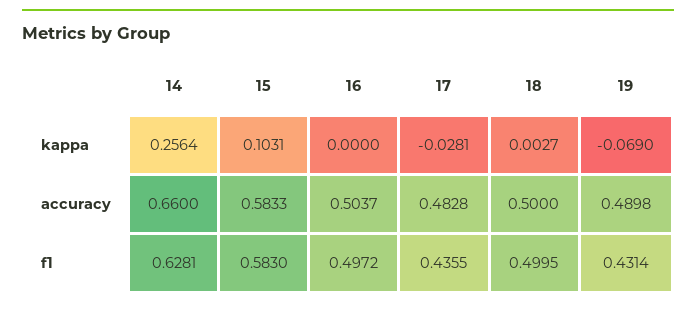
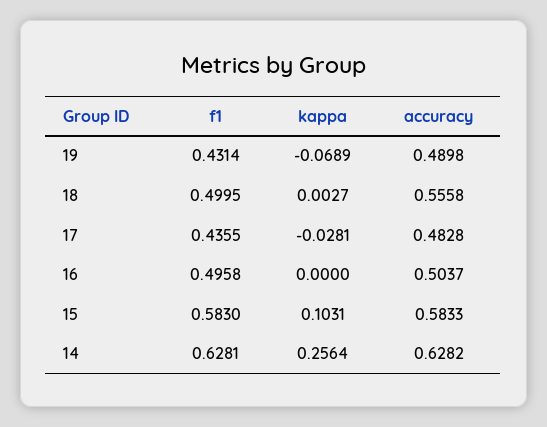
  {
    "14": {
      "kappa": 0.2564,
-     "accuracy": 0.66,
+     "accuracy": 0.6282,
      "f1": 0.6281
    },
    "15": {
      "kappa": 0.1031,
      "accuracy": 0.5833,
      "f1": 0.583
    },
    "16": {
      "kappa": 0,
      "accuracy": 0.5037,
-     "f1": 0.4972
+     "f1": 0.4958
    },
    "17": {
      "kappa": -0.0281,
      "accuracy": 0.4828,
      "f1": 0.4355
    },
    "18": {
      "kappa": 0.0027,
-     "accuracy": 0.5,
+     "accuracy": 0.5558,
      "f1": 0.4995
    },
    "19": {
-     "kappa": -0.069,
+     "kappa": -0.0689,
      "accuracy": 0.4898,
      "f1": 0.4314
    }
  }

